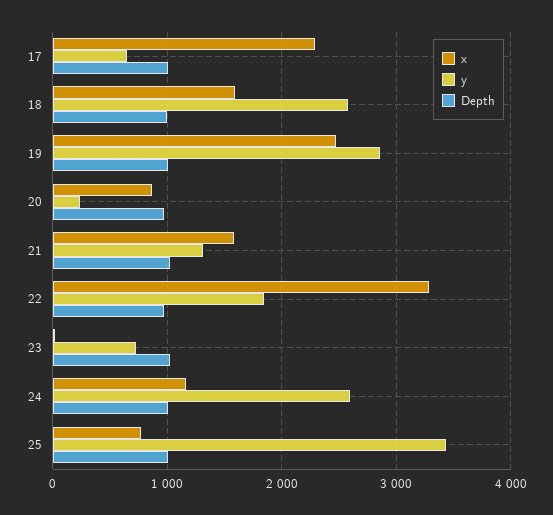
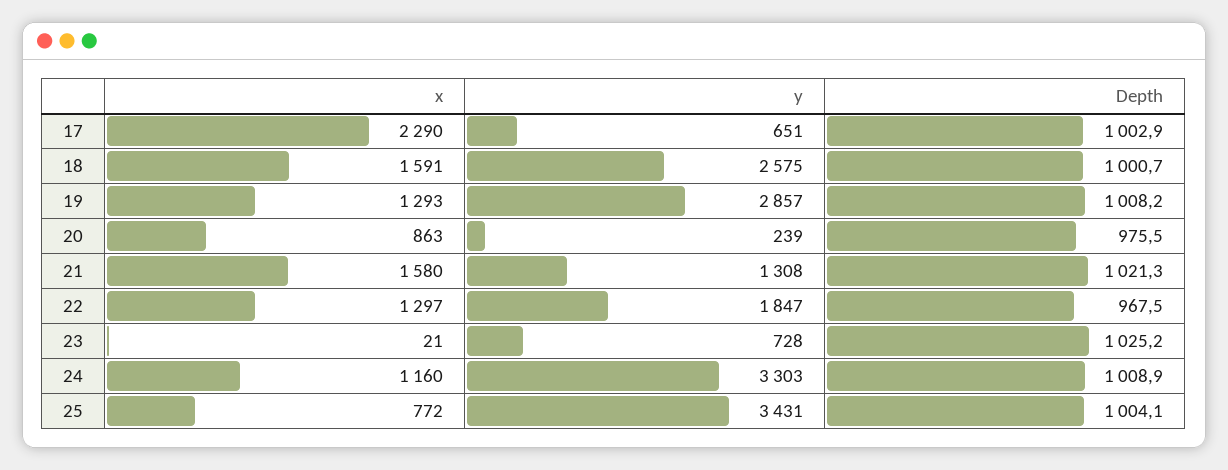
  {
    "x": {
      "17": 2290,
      "18": 1591,
-     "19": 2500,
+     "19": 1293,
      "20": 863,
      "21": 1580,
-     "22": 3300,
+     "22": 1297,
      "23": 21,
      "24": 1160,
      "25": 772
    },
    "y": {
      "17": 651,
      "18": 2575,
      "19": 2857,
      "20": 239,
      "21": 1308,
      "22": 1847,
      "23": 728,
-     "24": 2600,
+     "24": 3303,
      "25": 3431
    },
    "Depth": {
      "17": 1002.9,
      "18": 1000.7,
      "19": 1008.2,
      "20": 975.5,
      "21": 1021.3,
      "22": 967.5,
      "23": 1025.2,
      "24": 1008.9,
      "25": 1004.1
    }
  }

